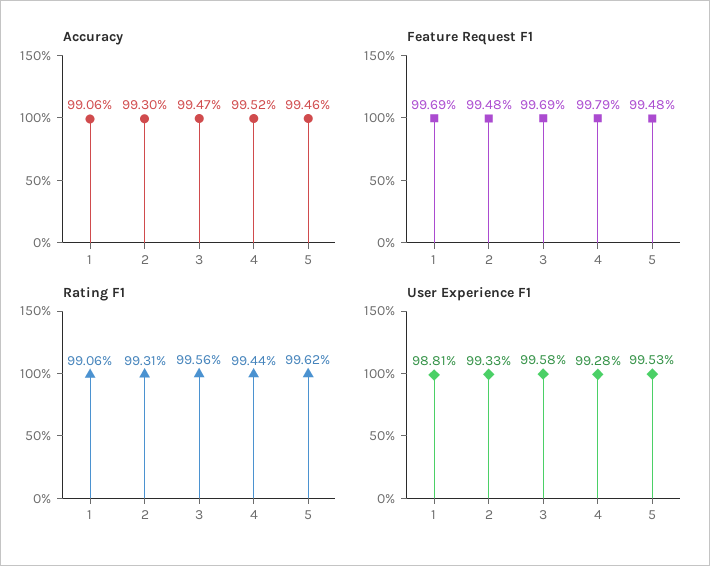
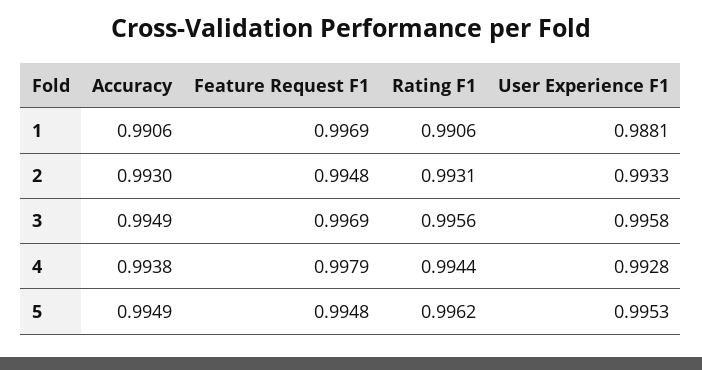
  {
    "Accuracy": {
      "1": 0.9906,
      "2": 0.993,
-     "3": 0.9947,
+     "3": 0.9949,
-     "4": 0.9952,
+     "4": 0.9938,
-     "5": 0.9946
+     "5": 0.9949
    },
    "Feature Request F1": {
      "1": 0.9969,
      "2": 0.9948,
      "3": 0.9969,
      "4": 0.9979,
      "5": 0.9948
    },
    "Rating F1": {
      "1": 0.9906,
      "2": 0.9931,
      "3": 0.9956,
      "4": 0.9944,
      "5": 0.9962
    },
    "User Experience F1": {
      "1": 0.9881,
      "2": 0.9933,
      "3": 0.9958,
      "4": 0.9928,
      "5": 0.9953
    }
  }

